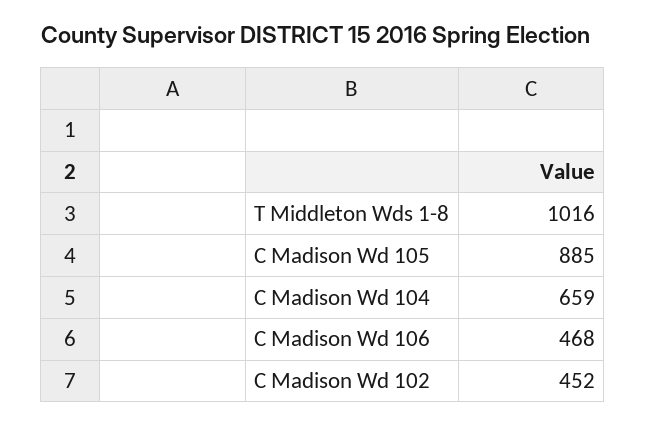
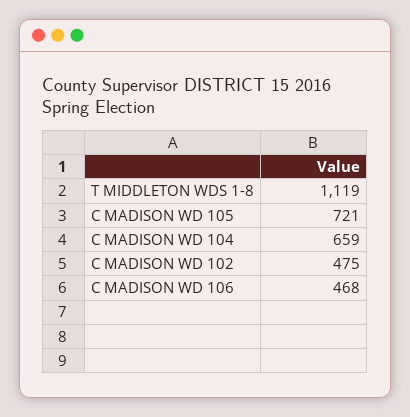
  {
-   "T Middleton Wds 1-8": 1016,
+   "T Middleton Wds 1-8": 1119,
-   "C Madison Wd 105": 885,
+   "C Madison Wd 105": 721,
    "C Madison Wd 104": 659,
    "C Madison Wd 106": 468,
-   "C Madison Wd 102": 452
+   "C Madison Wd 102": 475
  }

